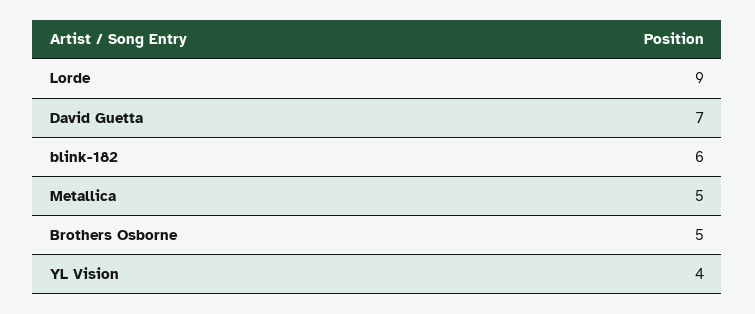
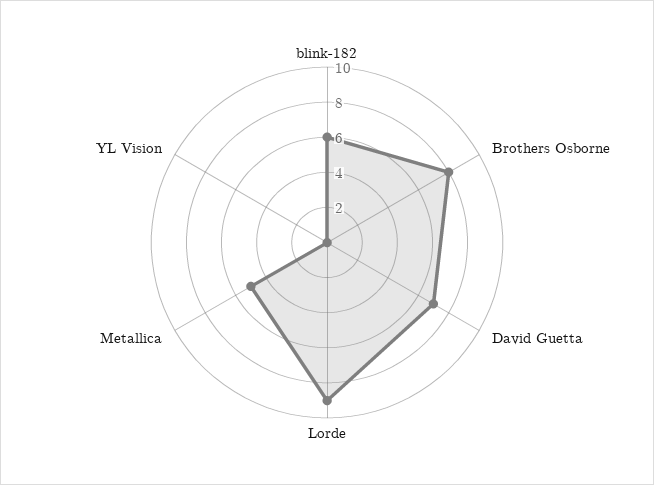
  {
    "Lorde": 9,
    "David Guetta": 7,
    "blink-182": 6,
    "Metallica": 5,
-   "Brothers Osborne": 5,
+   "Brothers Osborne": 8,
-   "YL Vision": 4
+   "YL Vision": 0
  }

